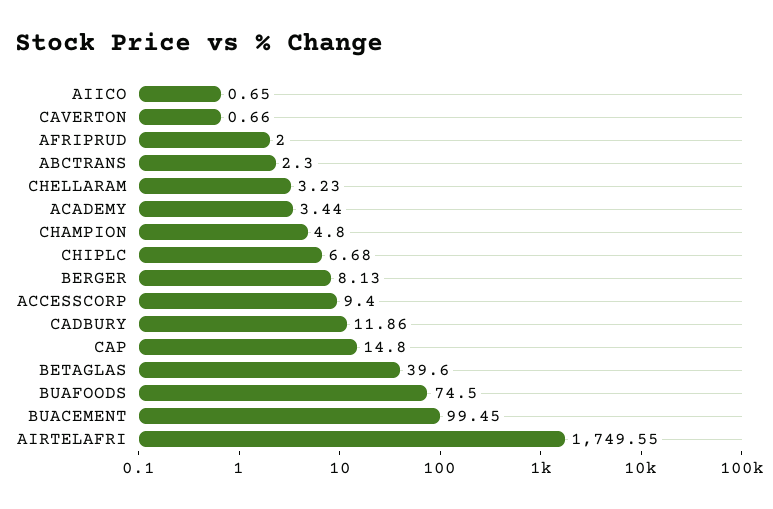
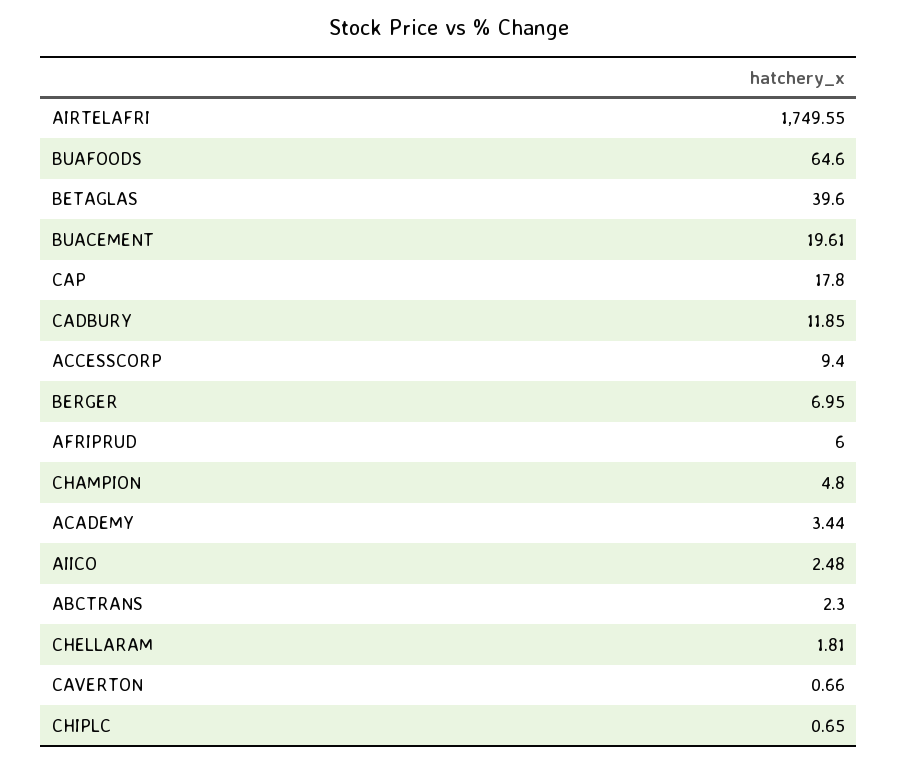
  {
-   "AIICO": 0.65,
+   "AIICO": 2.48,
    "CAVERTON": 0.66,
-   "AFRIPRUD": 2,
+   "AFRIPRUD": 6,
    "ABCTRANS": 2.3,
-   "CHELLARAM": 3.23,
+   "CHELLARAM": 1.81,
    "ACADEMY": 3.44,
    "CHAMPION": 4.8,
-   "CHIPLC": 6.68,
+   "CHIPLC": 0.65,
-   "BERGER": 8.13,
+   "BERGER": 6.95,
    "ACCESSCORP": 9.4,
-   "CADBURY": 11.86,
+   "CADBURY": 11.85,
-   "CAP": 14.8,
+   "CAP": 17.8,
    "BETAGLAS": 39.6,
-   "BUAFOODS": 74.5,
+   "BUAFOODS": 64.6,
-   "BUACEMENT": 99.45,
+   "BUACEMENT": 19.61,
    "AIRTELAFRI": 1749.55
  }

